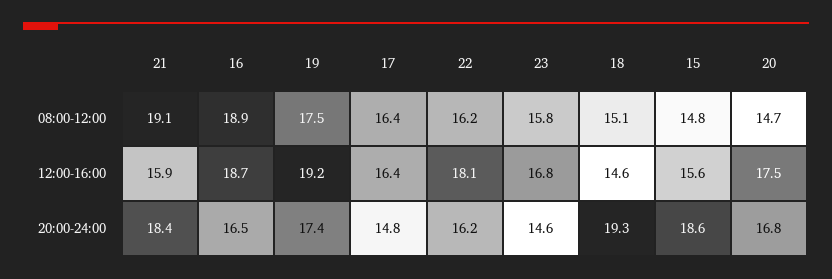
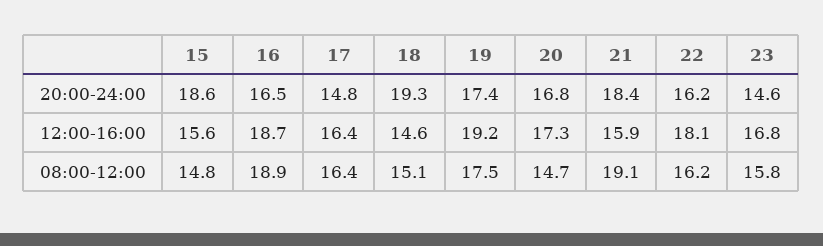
  {
    "21": {
      "08:00-12:00": 19.1,
      "12:00-16:00": 15.9,
      "20:00-24:00": 18.4
    },
    "16": {
      "08:00-12:00": 18.9,
      "12:00-16:00": 18.7,
      "20:00-24:00": 16.5
    },
    "19": {
      "08:00-12:00": 17.5,
      "12:00-16:00": 19.2,
      "20:00-24:00": 17.4
    },
    "17": {
      "08:00-12:00": 16.4,
      "12:00-16:00": 16.4,
      "20:00-24:00": 14.8
    },
    "22": {
      "08:00-12:00": 16.2,
      "12:00-16:00": 18.1,
      "20:00-24:00": 16.2
    },
    "23": {
      "08:00-12:00": 15.8,
      "12:00-16:00": 16.8,
      "20:00-24:00": 14.6
    },
    "18": {
      "08:00-12:00": 15.1,
      "12:00-16:00": 14.6,
      "20:00-24:00": 19.3
    },
    "15": {
      "08:00-12:00": 14.8,
      "12:00-16:00": 15.6,
      "20:00-24:00": 18.6
    },
    "20": {
      "08:00-12:00": 14.7,
-     "12:00-16:00": 17.5,
+     "12:00-16:00": 17.3,
      "20:00-24:00": 16.8
    }
  }

